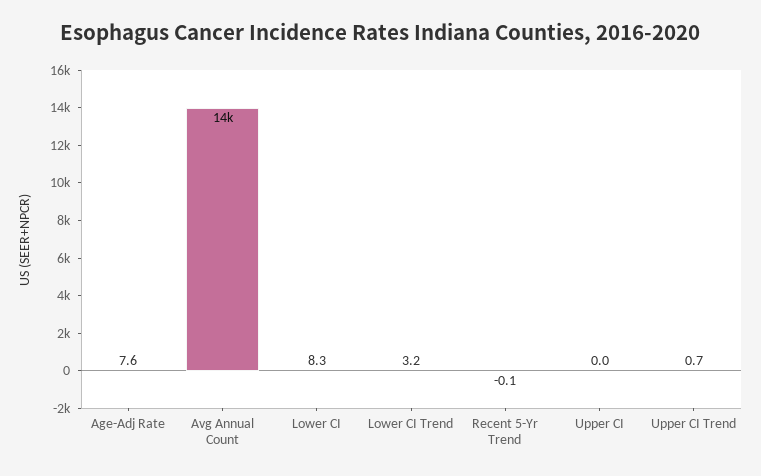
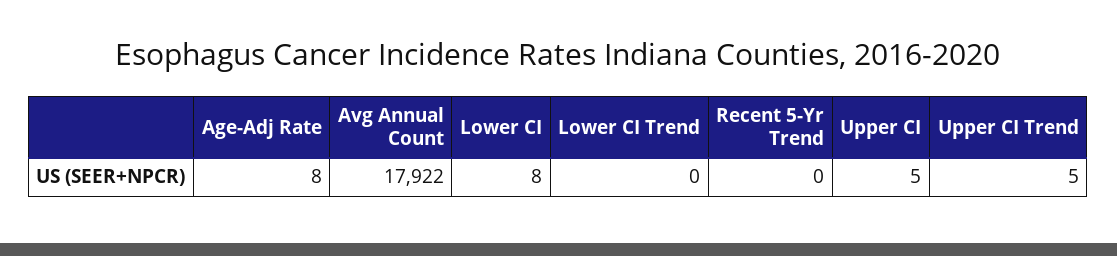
  {
    "Age-Adj Rate": 7.6,
-   "Avg Annual Count": 14000,
+   "Avg Annual Count": 17922,
    "Lower CI": 8.3,
-   "Lower CI Trend": 3.2,
+   "Lower CI Trend": 0,
    "Recent 5-Yr Trend": -0.1,
-   "Upper CI": 0,
+   "Upper CI": 5,
-   "Upper CI Trend": 0.7
+   "Upper CI Trend": 5
  }

